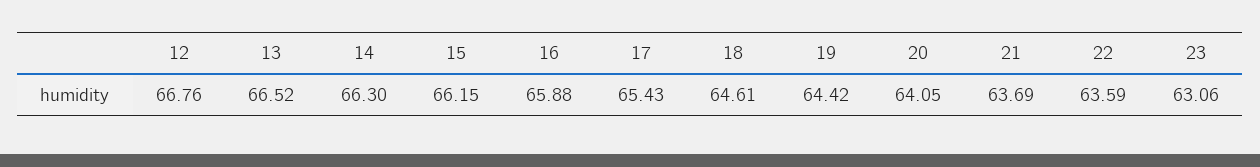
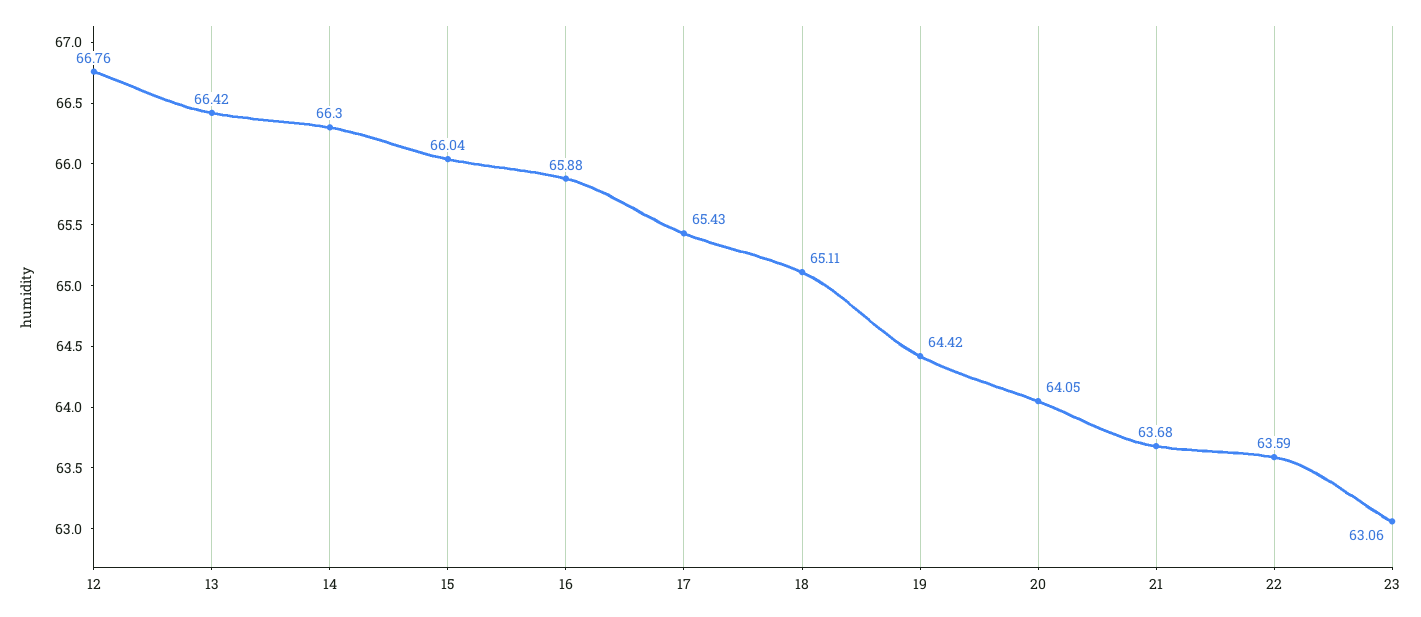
  {
    "12": 66.76,
-   "13": 66.52,
+   "13": 66.42,
    "14": 66.3,
-   "15": 66.15,
+   "15": 66.04,
    "16": 65.88,
    "17": 65.43,
-   "18": 64.61,
+   "18": 65.11,
    "19": 64.42,
    "20": 64.05,
-   "21": 63.69,
+   "21": 63.68,
    "22": 63.59,
    "23": 63.06
  }

